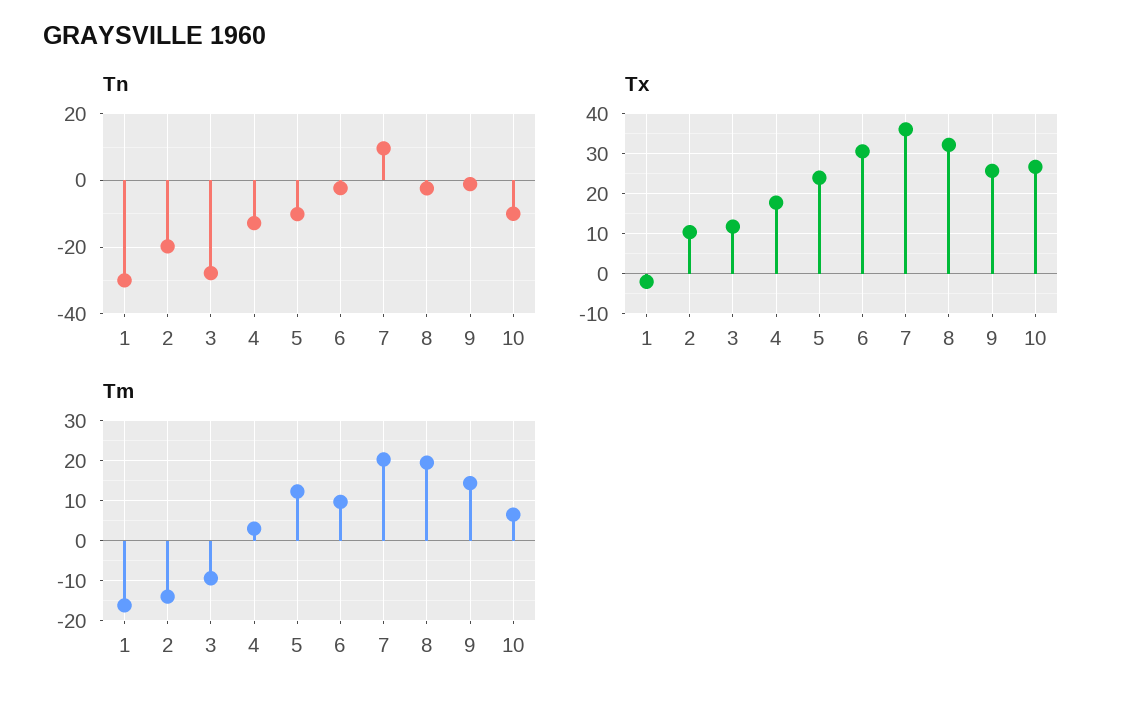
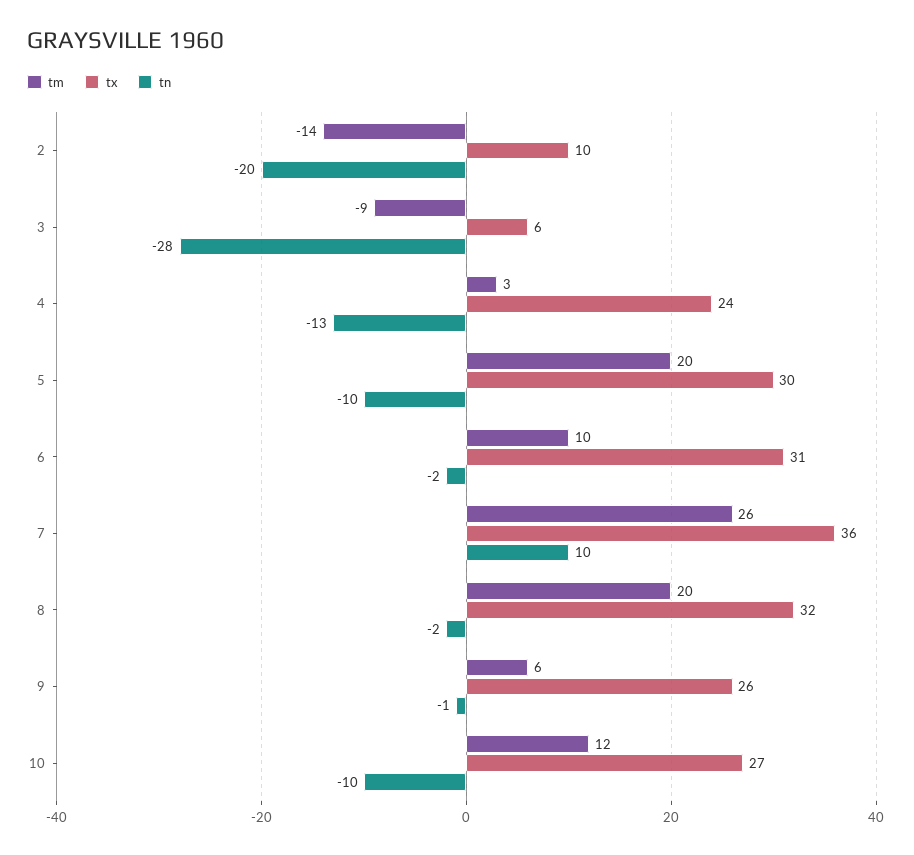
  {
    "Tn": {
-     "1": -30,
      "2": -20,
      "3": -28,
      "4": -13,
      "5": -10,
      "6": -2,
      "7": 10,
      "8": -2,
      "9": -1,
      "10": -10
    },
    "Tx": {
-     "1": -2,
      "2": 10,
-     "3": 12,
+     "3": 6,
-     "4": 18,
+     "4": 24,
-     "5": 24,
+     "5": 30,
      "6": 31,
      "7": 36,
      "8": 32,
      "9": 26,
      "10": 27
    },
    "Tm": {
-     "1": -16,
      "2": -14,
      "3": -9,
      "4": 3,
-     "5": 12,
+     "5": 20,
      "6": 10,
-     "7": 20,
+     "7": 26,
      "8": 20,
-     "9": 14,
+     "9": 6,
-     "10": 6
+     "10": 12
    }
  }

